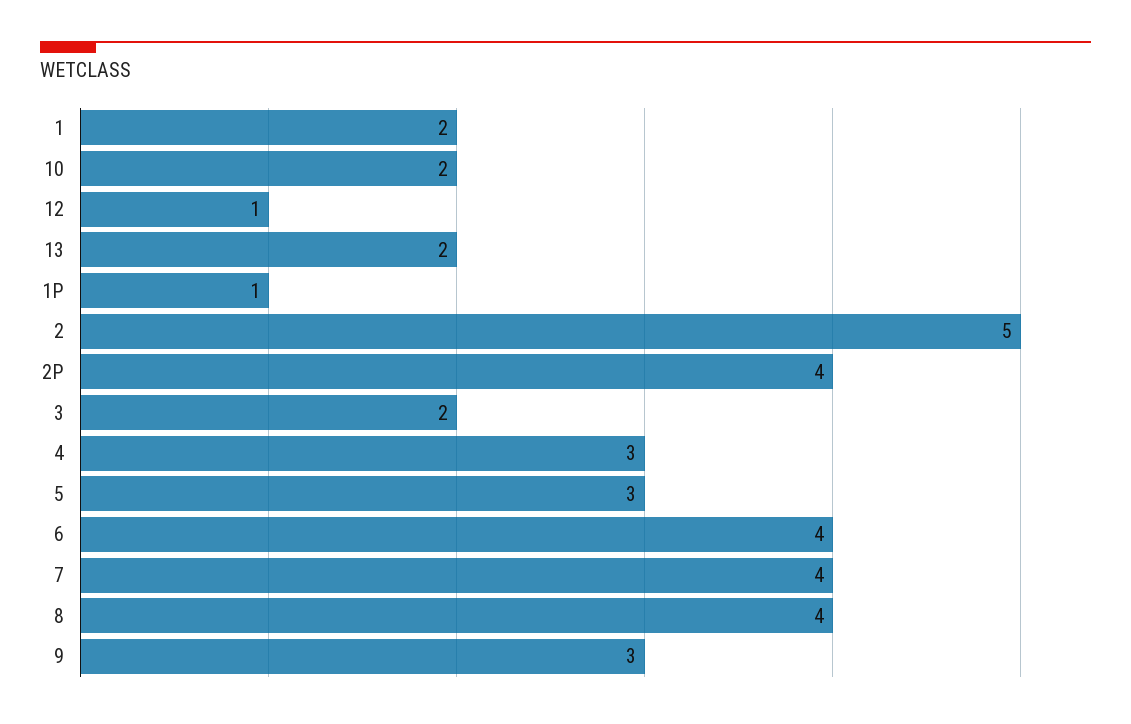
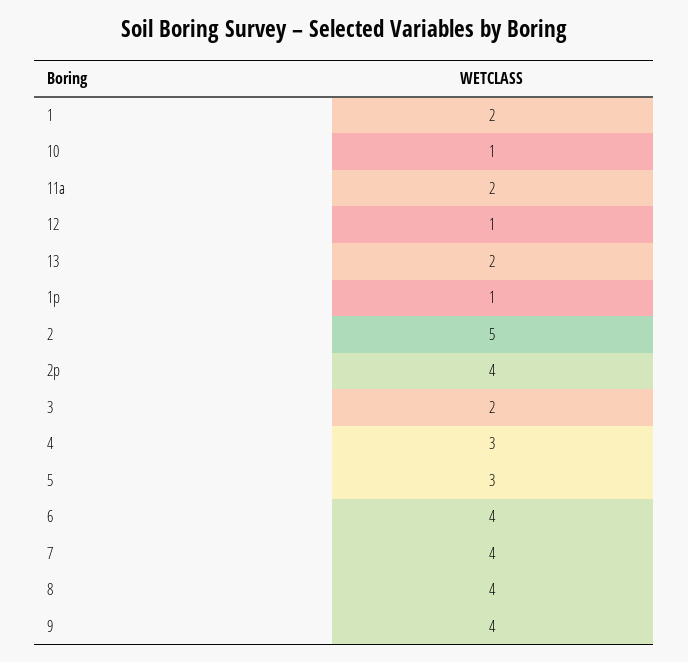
  {
    "1": 2,
-   "10": 2,
+   "10": 1,
    "12": 1,
    "13": 2,
    "1P": 1,
    "2": 5,
    "2P": 4,
    "3": 2,
    "4": 3,
    "5": 3,
    "6": 4,
    "7": 4,
    "8": 4,
-   "9": 3
+   "9": 4,
+   "11a": 2
  }

